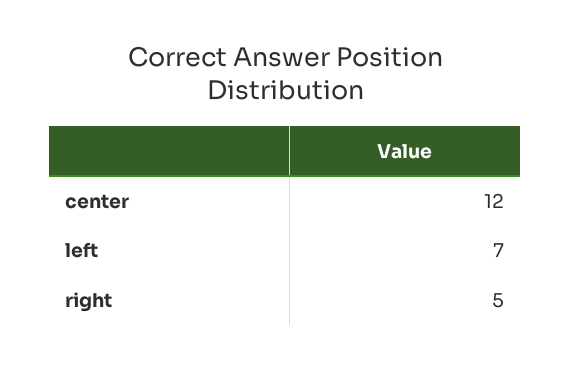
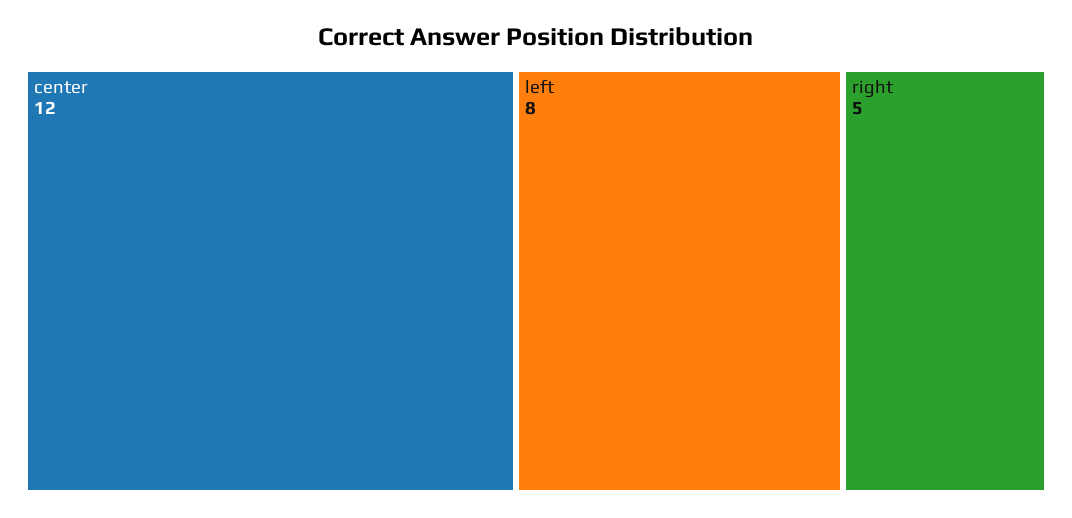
  {
    "center": 12,
-   "left": 7,
+   "left": 8,
    "right": 5
  }

